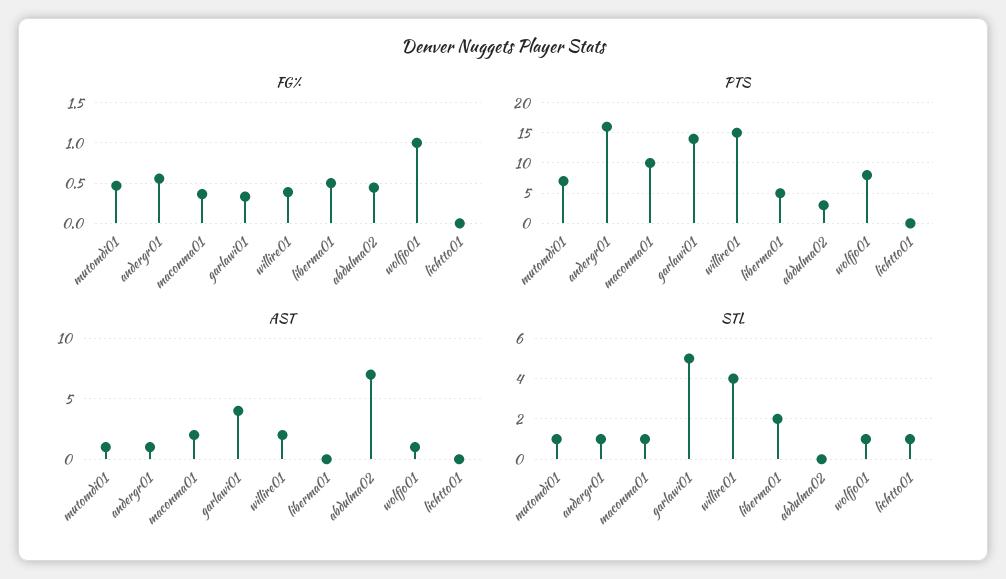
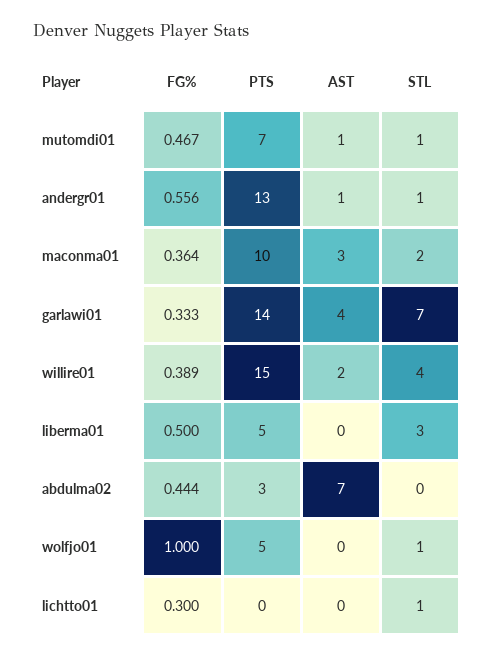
  {
    "FG%": {
      "mutomdi01": 0.467,
      "andergr01": 0.556,
      "maconma01": 0.364,
      "garlawi01": 0.333,
      "willire01": 0.389,
      "liberma01": 0.5,
      "abdulma02": 0.444,
      "wolfjo01": 1,
-     "lichtto01": 0
+     "lichtto01": 0.3
    },
    "PTS": {
      "mutomdi01": 7,
-     "andergr01": 16,
+     "andergr01": 13,
      "maconma01": 10,
      "garlawi01": 14,
      "willire01": 15,
      "liberma01": 5,
      "abdulma02": 3,
-     "wolfjo01": 8,
+     "wolfjo01": 5,
      "lichtto01": 0
    },
    "AST": {
      "mutomdi01": 1,
      "andergr01": 1,
-     "maconma01": 2,
+     "maconma01": 3,
      "garlawi01": 4,
      "willire01": 2,
      "liberma01": 0,
      "abdulma02": 7,
-     "wolfjo01": 1,
+     "wolfjo01": 0,
      "lichtto01": 0
    },
    "STL": {
      "mutomdi01": 1,
      "andergr01": 1,
-     "maconma01": 1,
+     "maconma01": 2,
-     "garlawi01": 5,
+     "garlawi01": 7,
      "willire01": 4,
-     "liberma01": 2,
+     "liberma01": 3,
      "abdulma02": 0,
      "wolfjo01": 1,
      "lichtto01": 1
    }
  }

